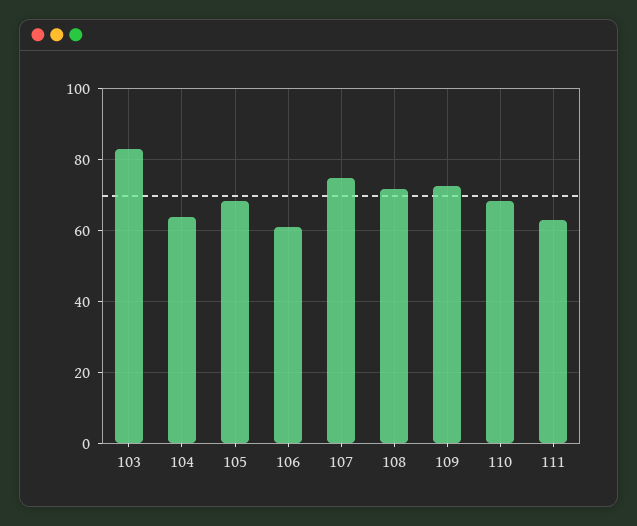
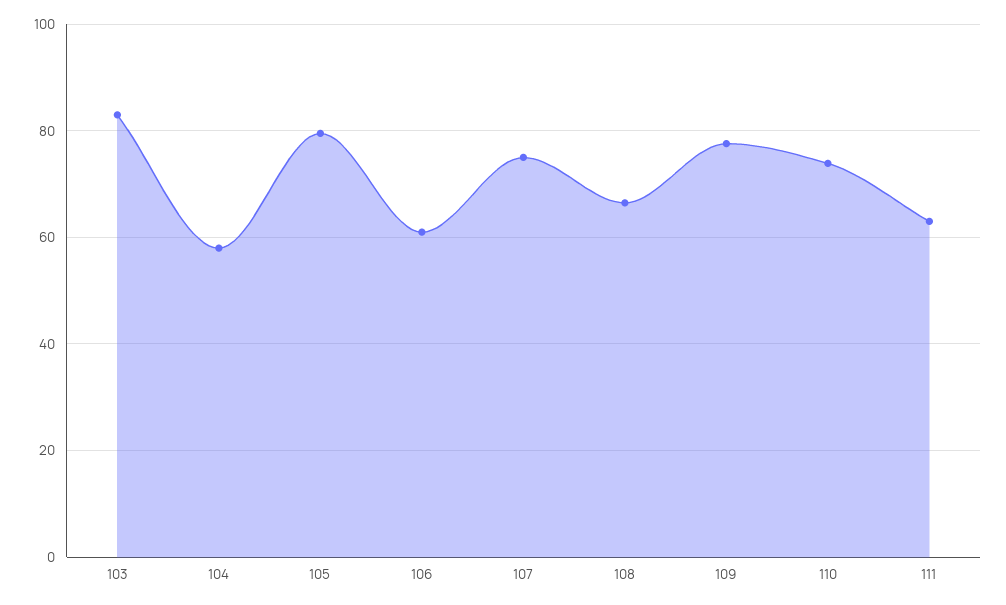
  {
    "103": 84,
-   "104": 64,
+   "104": 58,
-   "105": 68,
+   "105": 80,
    "106": 62,
    "107": 76,
-   "108": 72,
+   "108": 66,
-   "109": 72,
+   "109": 78,
-   "110": 68,
+   "110": 74,
    "111": 64
  }

